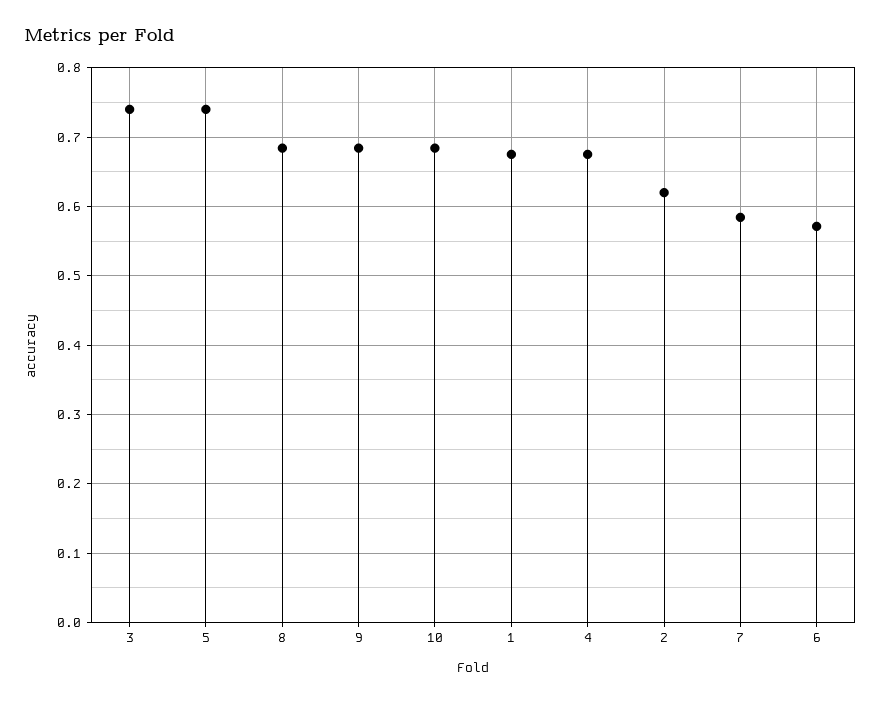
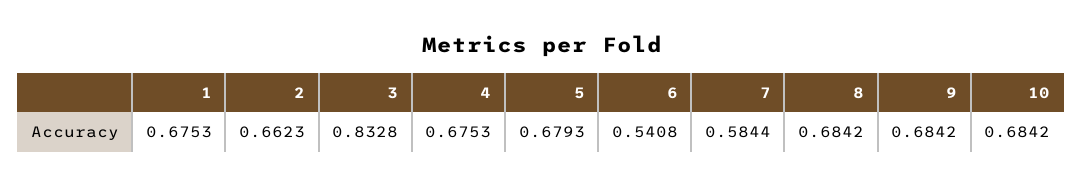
  {
-   "3": 0.74,
+   "3": 0.8328,
-   "5": 0.74,
+   "5": 0.6793,
    "8": 0.6842,
    "9": 0.6842,
    "10": 0.6842,
    "1": 0.6753,
    "4": 0.6753,
-   "2": 0.62,
+   "2": 0.6623,
    "7": 0.5844,
-   "6": 0.57
+   "6": 0.5408
  }

